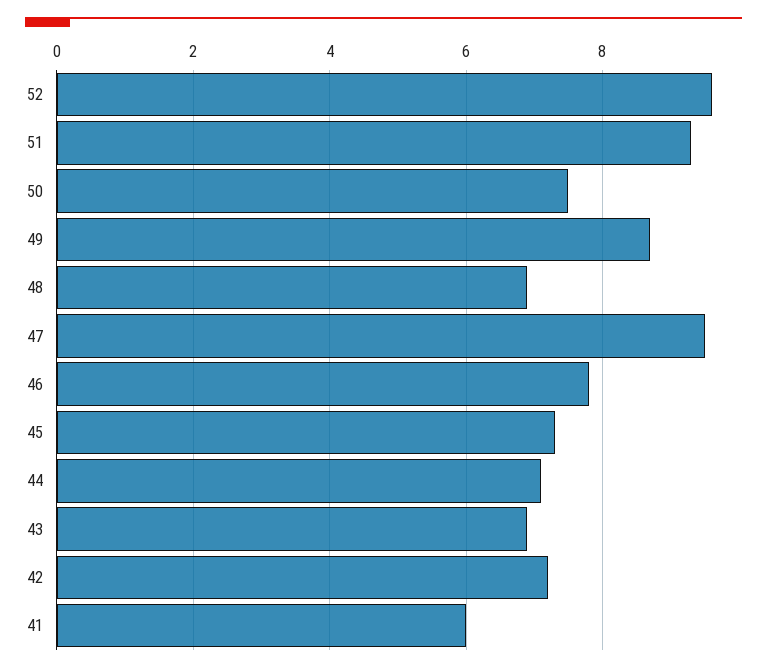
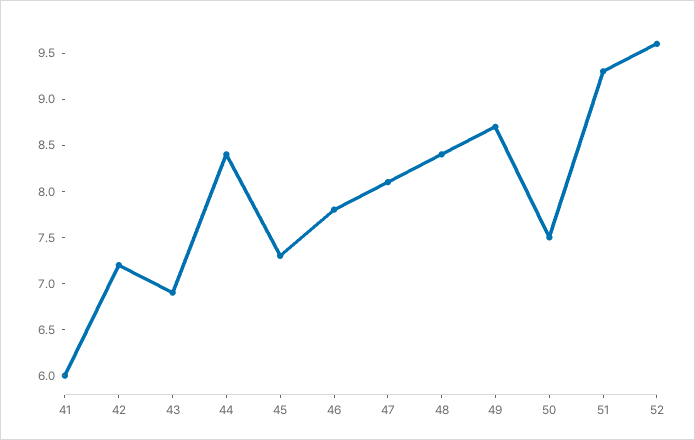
  {
    "52": 9.6,
    "51": 9.3,
    "50": 7.5,
    "49": 8.7,
-   "48": 7,
+   "48": 8.4,
-   "47": 9.5,
+   "47": 8.1,
    "46": 7.8,
    "45": 7.3,
-   "44": 7,
+   "44": 8.4,
    "43": 6.9,
    "42": 7.2,
    "41": 6
  }

